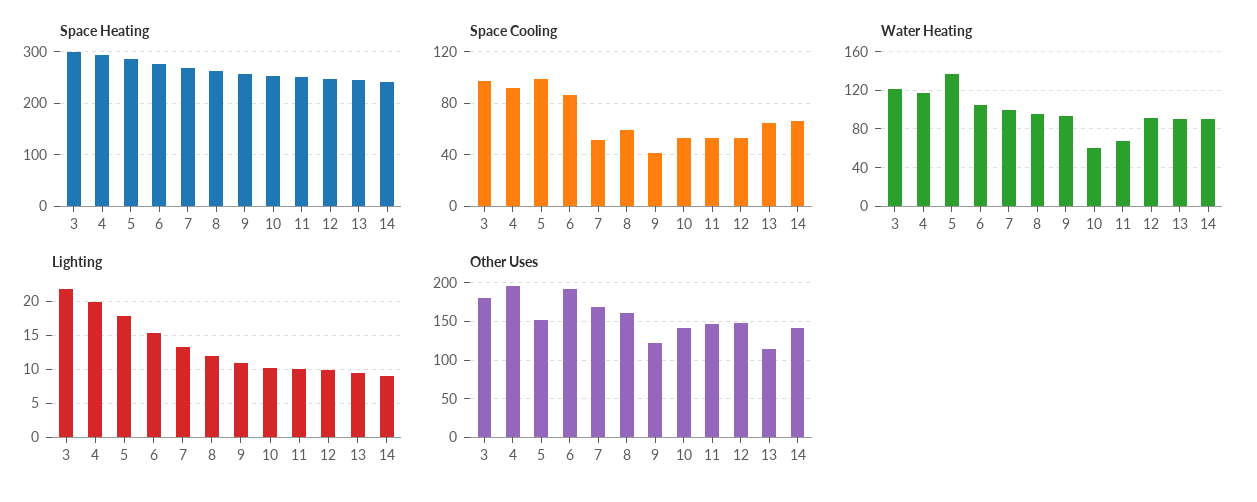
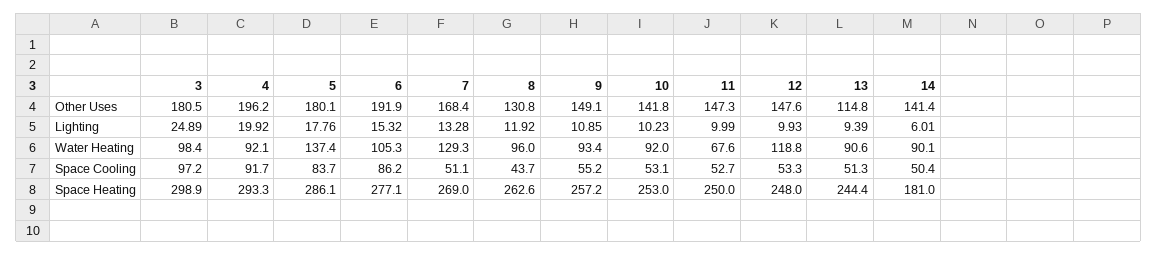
  {
    "Space Heating": {
      "3": 298.9,
      "4": 293.3,
      "5": 286.1,
      "6": 277.1,
      "7": 269,
      "8": 262.6,
      "9": 257.2,
      "10": 253,
      "11": 250,
      "12": 248,
      "13": 244.4,
-     "14": 240
+     "14": 181
    },
    "Space Cooling": {
      "3": 97.2,
      "4": 91.7,
-     "5": 100,
+     "5": 83.7,
      "6": 86.2,
      "7": 51.1,
-     "8": 60,
+     "8": 43.7,
-     "9": 40,
+     "9": 55.2,
      "10": 53.1,
      "11": 52.7,
      "12": 53.3,
-     "13": 65,
+     "13": 51.3,
-     "14": 65
+     "14": 50.4
    },
    "Water Heating": {
-     "3": 120,
+     "3": 98.4,
-     "4": 120,
+     "4": 92.1,
      "5": 137.4,
      "6": 105.3,
-     "7": 100,
+     "7": 129.3,
      "8": 96,
      "9": 93.4,
-     "10": 60,
+     "10": 92,
      "11": 67.6,
-     "12": 90,
+     "12": 118.8,
      "13": 90.6,
      "14": 90.1
    },
    "Lighting": {
-     "3": 22,
+     "3": 24.89,
      "4": 19.92,
      "5": 17.76,
      "6": 15.32,
      "7": 13.28,
      "8": 11.92,
      "9": 10.85,
      "10": 10.23,
      "11": 9.99,
      "12": 9.93,
      "13": 9.39,
-     "14": 9
+     "14": 6.01
    },
    "Other Uses": {
      "3": 180.5,
      "4": 196.2,
-     "5": 150,
+     "5": 180.1,
      "6": 191.9,
      "7": 168.4,
-     "8": 160,
+     "8": 130.8,
-     "9": 120,
+     "9": 149.1,
      "10": 141.8,
      "11": 147.3,
      "12": 147.6,
      "13": 114.8,
      "14": 141.4
    }
  }

